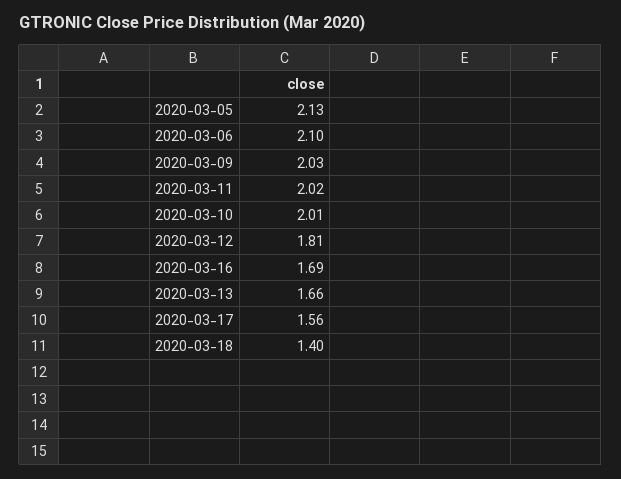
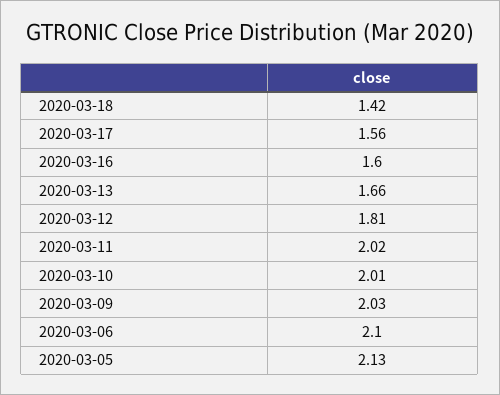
  {
    "2020-03-05": 2.13,
    "2020-03-06": 2.1,
    "2020-03-09": 2.03,
    "2020-03-11": 2.02,
    "2020-03-10": 2.01,
    "2020-03-12": 1.81,
-   "2020-03-16": 1.69,
+   "2020-03-16": 1.6,
    "2020-03-13": 1.66,
    "2020-03-17": 1.56,
-   "2020-03-18": 1.4
+   "2020-03-18": 1.42
  }

